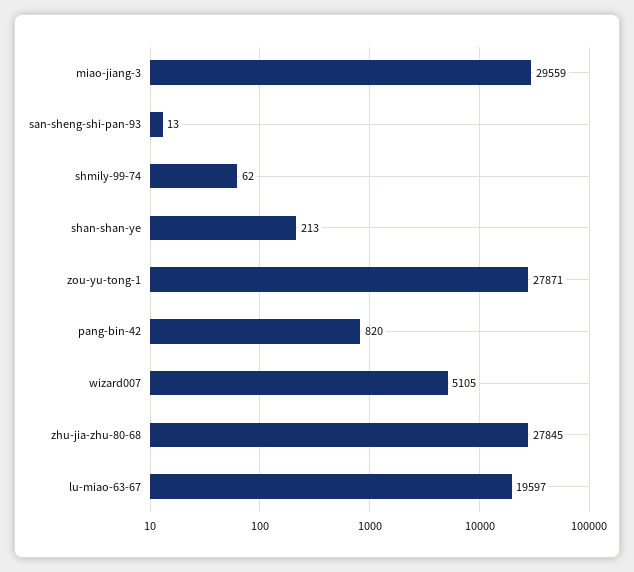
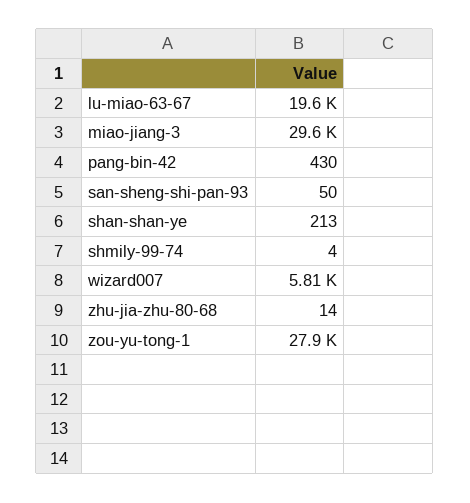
  {
    "miao-jiang-3": 29559,
-   "san-sheng-shi-pan-93": 13,
+   "san-sheng-shi-pan-93": 50,
-   "shmily-99-74": 62,
+   "shmily-99-74": 4,
    "shan-shan-ye": 213,
    "zou-yu-tong-1": 27871,
-   "pang-bin-42": 820,
+   "pang-bin-42": 430,
-   "wizard007": 5105,
+   "wizard007": 5810,
-   "zhu-jia-zhu-80-68": 27845,
+   "zhu-jia-zhu-80-68": 14,
    "lu-miao-63-67": 19597
  }

